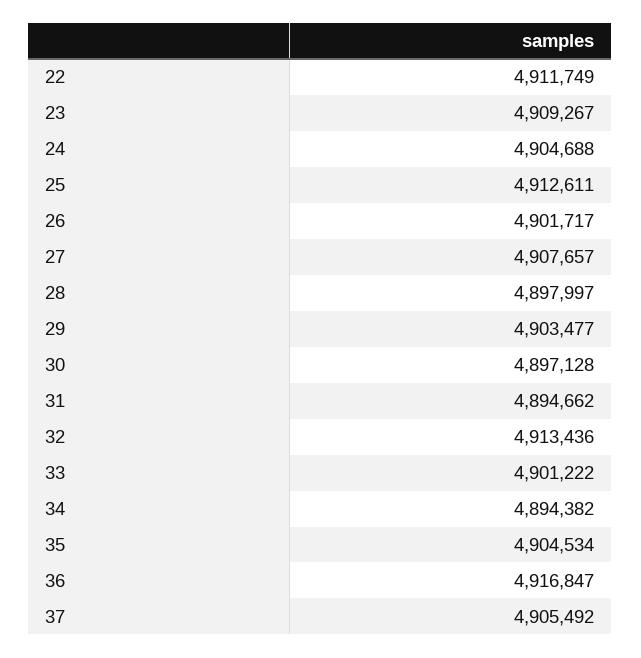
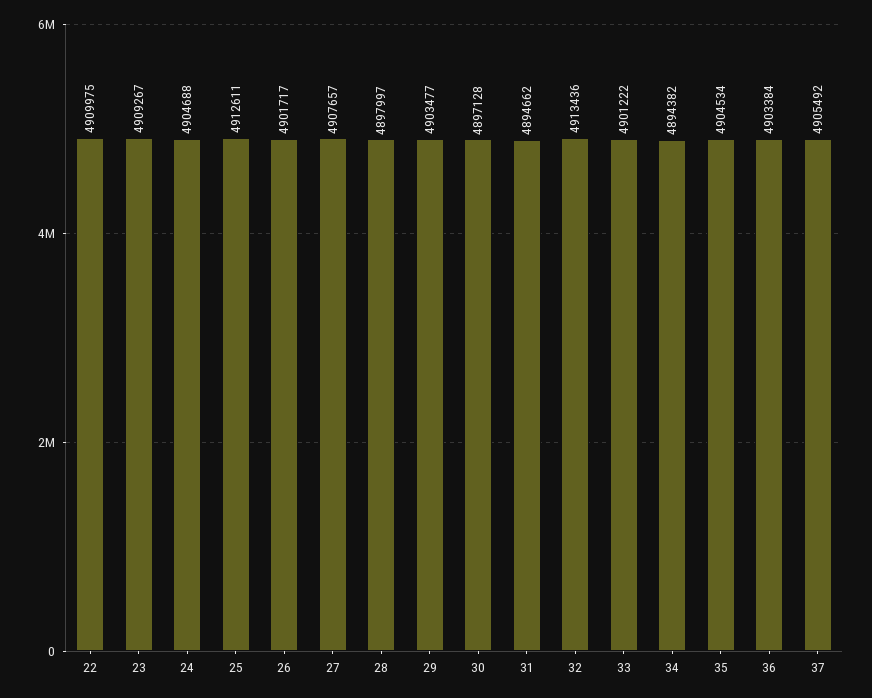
  {
-   "22": 4911749,
+   "22": 4909975,
    "23": 4909267,
    "24": 4904688,
    "25": 4912611,
    "26": 4901717,
    "27": 4907657,
    "28": 4897997,
    "29": 4903477,
    "30": 4897128,
    "31": 4894662,
    "32": 4913436,
    "33": 4901222,
    "34": 4894382,
    "35": 4904534,
-   "36": 4916847,
+   "36": 4903384,
    "37": 4905492
  }

